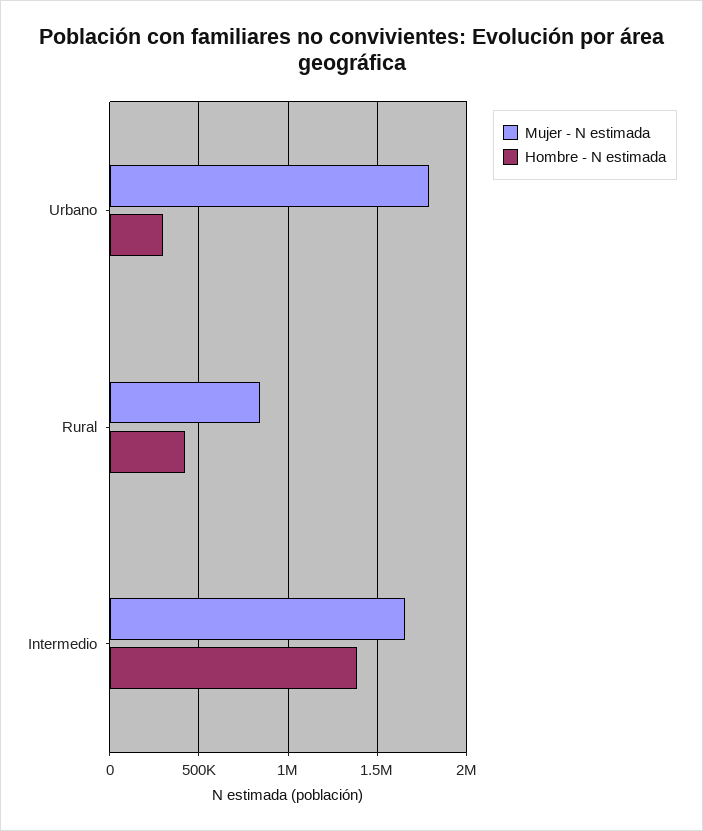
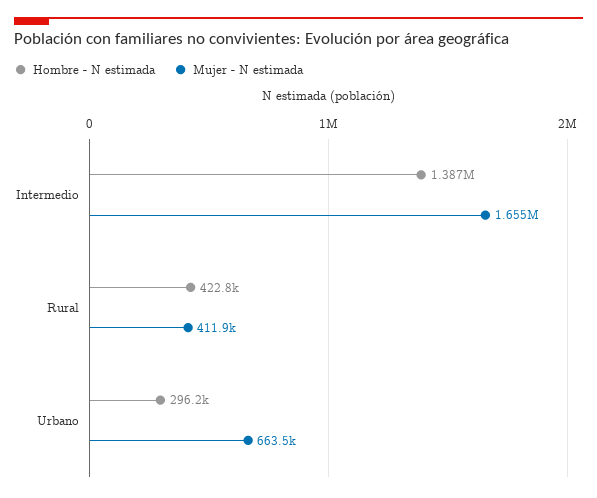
  {
    "Mujer - N estimada": {
-     "Urbano": 1800000,
+     "Urbano": 663500,
-     "Rural": 850000,
+     "Rural": 411900,
      "Intermedio": 1655000
    },
    "Hombre - N estimada": {
      "Urbano": 296200,
      "Rural": 422800,
      "Intermedio": 1387000
    }
  }

